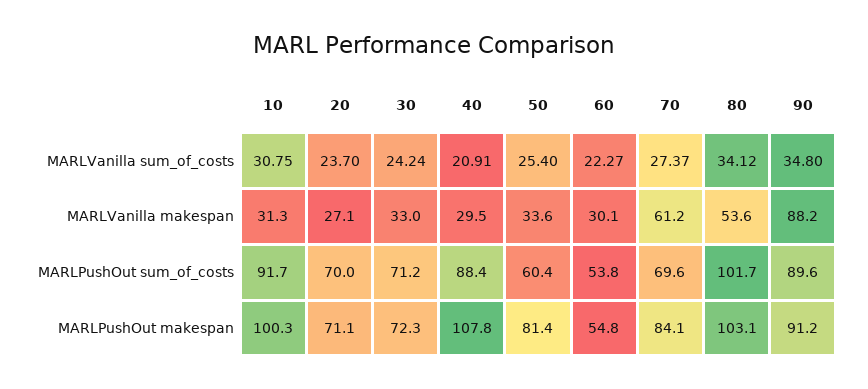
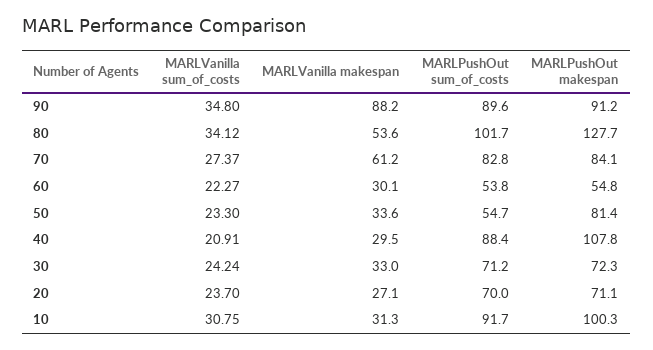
  {
    "10": {
      "MARLVanilla sum_of_costs": 30.75,
      "MARLVanilla makespan": 31.3,
      "MARLPushOut sum_of_costs": 91.7,
      "MARLPushOut makespan": 100.3
    },
    "20": {
      "MARLVanilla sum_of_costs": 23.7,
      "MARLVanilla makespan": 27.1,
      "MARLPushOut sum_of_costs": 70,
      "MARLPushOut makespan": 71.1
    },
    "30": {
      "MARLVanilla sum_of_costs": 24.24,
      "MARLVanilla makespan": 33,
      "MARLPushOut sum_of_costs": 71.2,
      "MARLPushOut makespan": 72.3
    },
    "40": {
      "MARLVanilla sum_of_costs": 20.91,
      "MARLVanilla makespan": 29.5,
      "MARLPushOut sum_of_costs": 88.4,
      "MARLPushOut makespan": 107.8
    },
    "50": {
-     "MARLVanilla sum_of_costs": 25.4,
+     "MARLVanilla sum_of_costs": 23.3,
      "MARLVanilla makespan": 33.6,
-     "MARLPushOut sum_of_costs": 60.4,
+     "MARLPushOut sum_of_costs": 54.7,
      "MARLPushOut makespan": 81.4
    },
    "60": {
      "MARLVanilla sum_of_costs": 22.27,
      "MARLVanilla makespan": 30.1,
      "MARLPushOut sum_of_costs": 53.8,
      "MARLPushOut makespan": 54.8
    },
    "70": {
      "MARLVanilla sum_of_costs": 27.37,
      "MARLVanilla makespan": 61.2,
-     "MARLPushOut sum_of_costs": 69.6,
+     "MARLPushOut sum_of_costs": 82.8,
      "MARLPushOut makespan": 84.1
    },
    "80": {
      "MARLVanilla sum_of_costs": 34.12,
      "MARLVanilla makespan": 53.6,
      "MARLPushOut sum_of_costs": 101.7,
-     "MARLPushOut makespan": 103.1
+     "MARLPushOut makespan": 127.7
    },
    "90": {
      "MARLVanilla sum_of_costs": 34.8,
      "MARLVanilla makespan": 88.2,
      "MARLPushOut sum_of_costs": 89.6,
      "MARLPushOut makespan": 91.2
    }
  }

